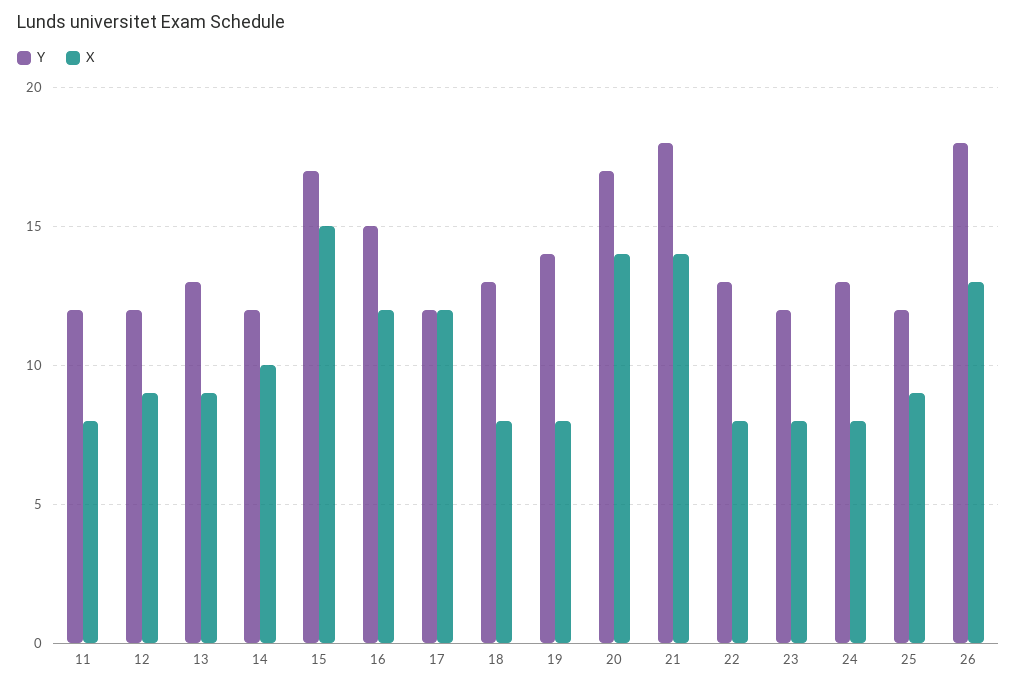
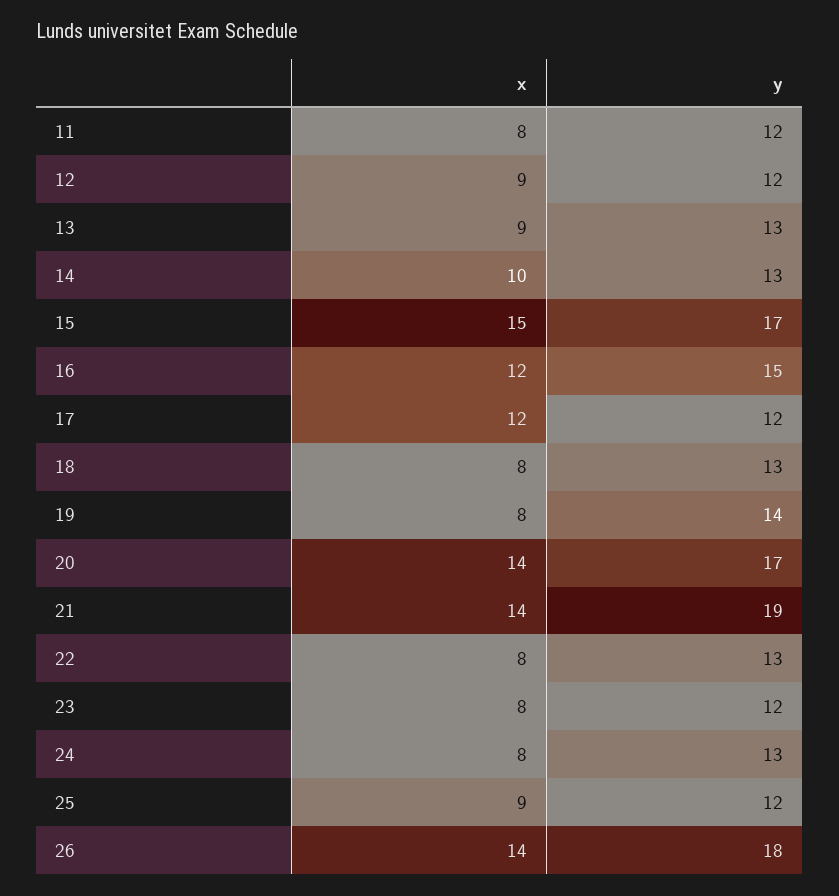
  {
    "Y": {
      "11": 12,
      "12": 12,
      "13": 13,
-     "14": 12,
+     "14": 13,
      "15": 17,
      "16": 15,
      "17": 12,
      "18": 13,
      "19": 14,
      "20": 17,
-     "21": 18,
+     "21": 19,
      "22": 13,
      "23": 12,
      "24": 13,
      "25": 12,
      "26": 18
    },
    "X": {
      "11": 8,
      "12": 9,
      "13": 9,
      "14": 10,
      "15": 15,
      "16": 12,
      "17": 12,
      "18": 8,
      "19": 8,
      "20": 14,
      "21": 14,
      "22": 8,
      "23": 8,
      "24": 8,
      "25": 9,
-     "26": 13
+     "26": 14
    }
  }

